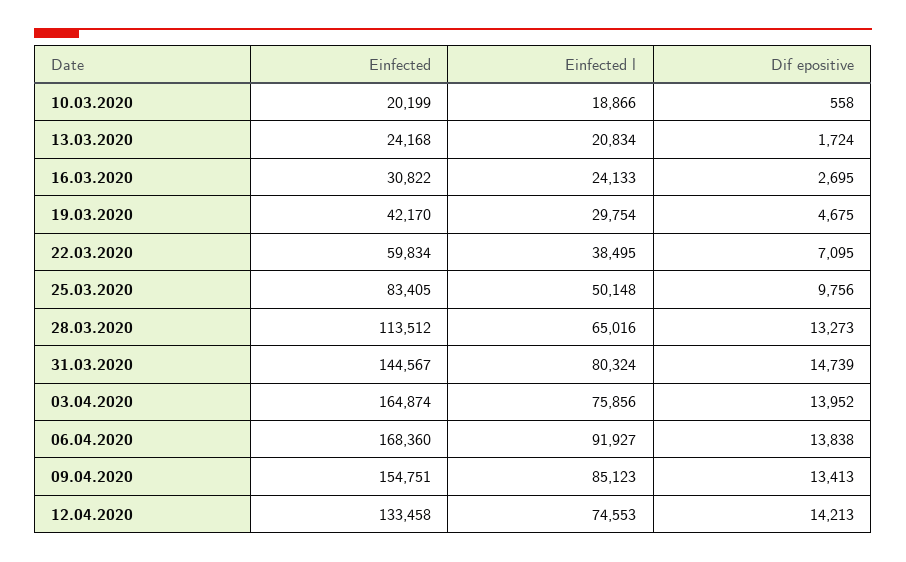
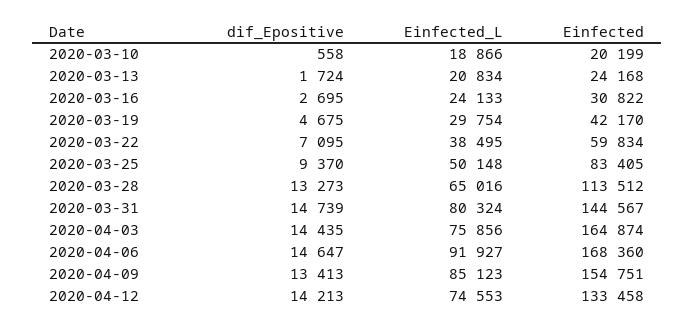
  {
    "Einfected": {
      "10.03.2020": 20199,
      "13.03.2020": 24168,
      "16.03.2020": 30822,
      "19.03.2020": 42170,
      "22.03.2020": 59834,
      "25.03.2020": 83405,
      "28.03.2020": 113512,
      "31.03.2020": 144567,
      "03.04.2020": 164874,
      "06.04.2020": 168360,
      "09.04.2020": 154751,
      "12.04.2020": 133458
    },
    "Einfected l": {
      "10.03.2020": 18866,
      "13.03.2020": 20834,
      "16.03.2020": 24133,
      "19.03.2020": 29754,
      "22.03.2020": 38495,
      "25.03.2020": 50148,
      "28.03.2020": 65016,
      "31.03.2020": 80324,
      "03.04.2020": 75856,
      "06.04.2020": 91927,
      "09.04.2020": 85123,
      "12.04.2020": 74553
    },
    "Dif epositive": {
      "10.03.2020": 558,
      "13.03.2020": 1724,
      "16.03.2020": 2695,
      "19.03.2020": 4675,
      "22.03.2020": 7095,
-     "25.03.2020": 9756,
+     "25.03.2020": 9370,
      "28.03.2020": 13273,
      "31.03.2020": 14739,
-     "03.04.2020": 13952,
+     "03.04.2020": 14435,
-     "06.04.2020": 13838,
+     "06.04.2020": 14647,
      "09.04.2020": 13413,
      "12.04.2020": 14213
    }
  }

